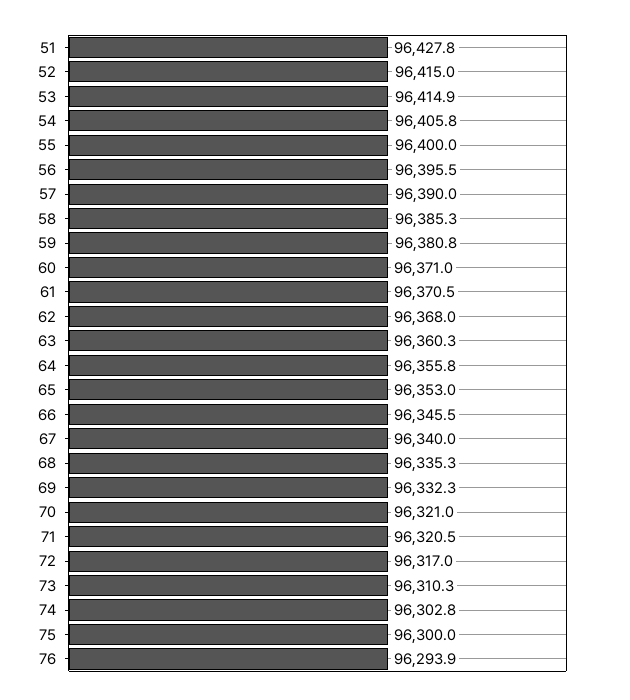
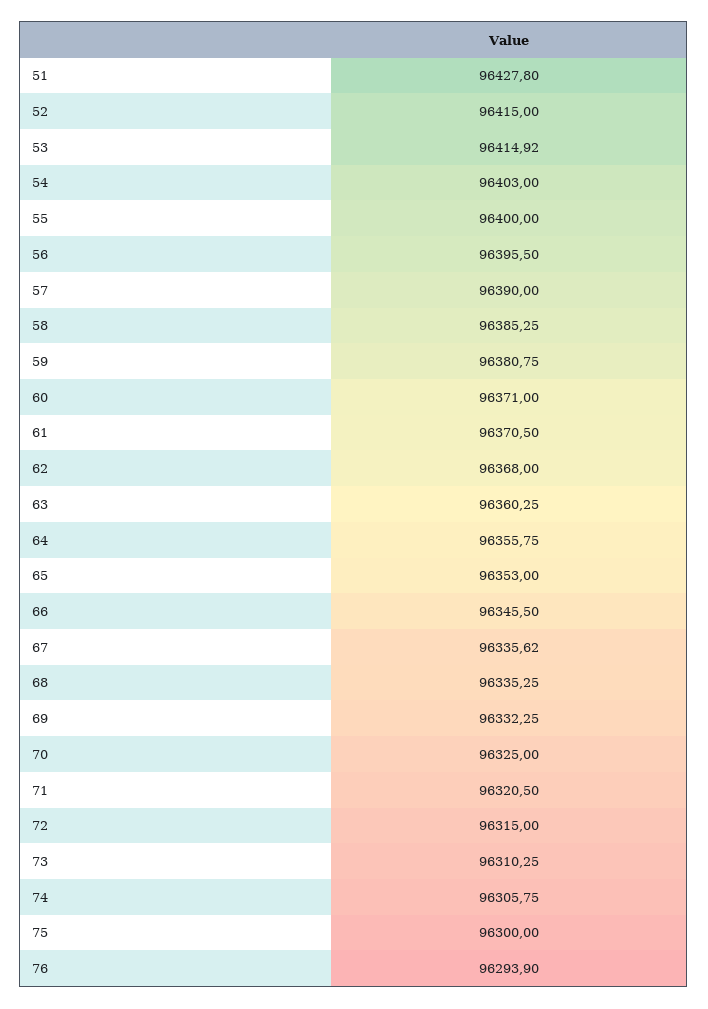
  {
    "51": 96427.8,
    "52": 96415,
    "53": 96414.92,
-   "54": 96405.8,
+   "54": 96403,
    "55": 96400,
    "56": 96395.5,
    "57": 96390,
    "58": 96385.25,
    "59": 96380.75,
    "60": 96371,
    "61": 96370.5,
    "62": 96368,
    "63": 96360.25,
    "64": 96355.75,
    "65": 96353,
    "66": 96345.5,
-   "67": 96340,
+   "67": 96335.62,
    "68": 96335.25,
    "69": 96332.25,
-   "70": 96321,
+   "70": 96325,
    "71": 96320.5,
-   "72": 96317,
+   "72": 96315,
    "73": 96310.25,
-   "74": 96302.8,
+   "74": 96305.75,
    "75": 96300,
    "76": 96293.9
  }

